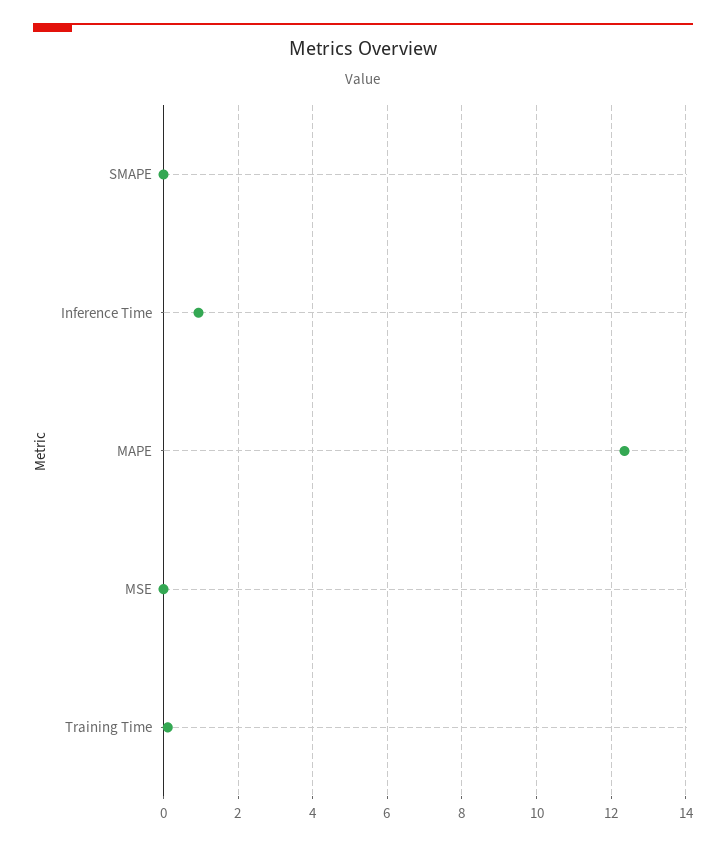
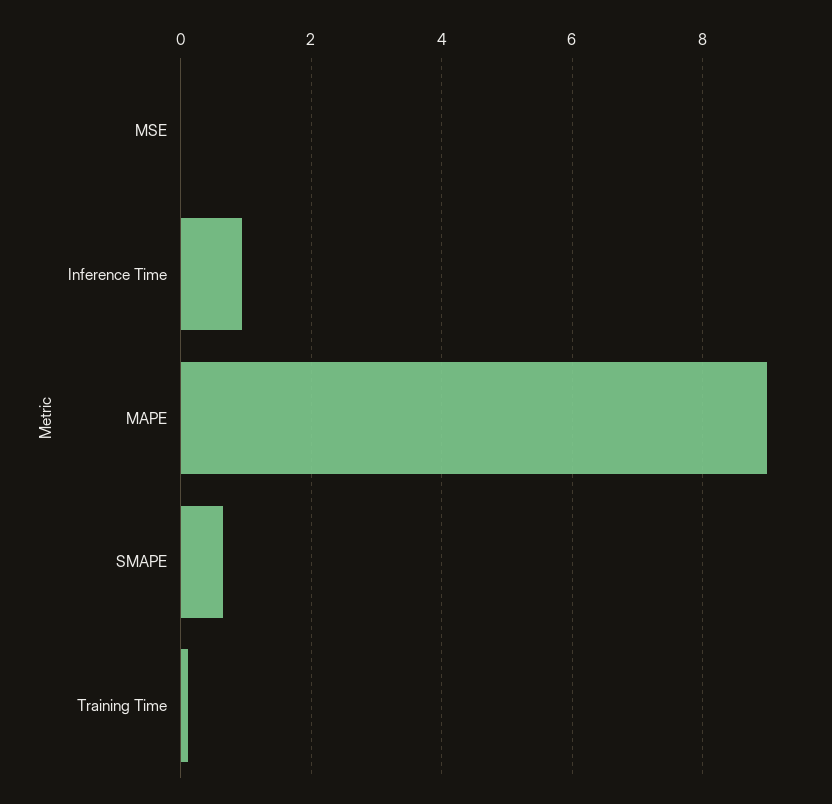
  {
-   "SMAPE": 0,
+   "SMAPE": 0.6,
    "Inference Time": 1,
-   "MAPE": 12.4,
+   "MAPE": 9,
    "MSE": 0,
    "Training Time": 0.2
  }

